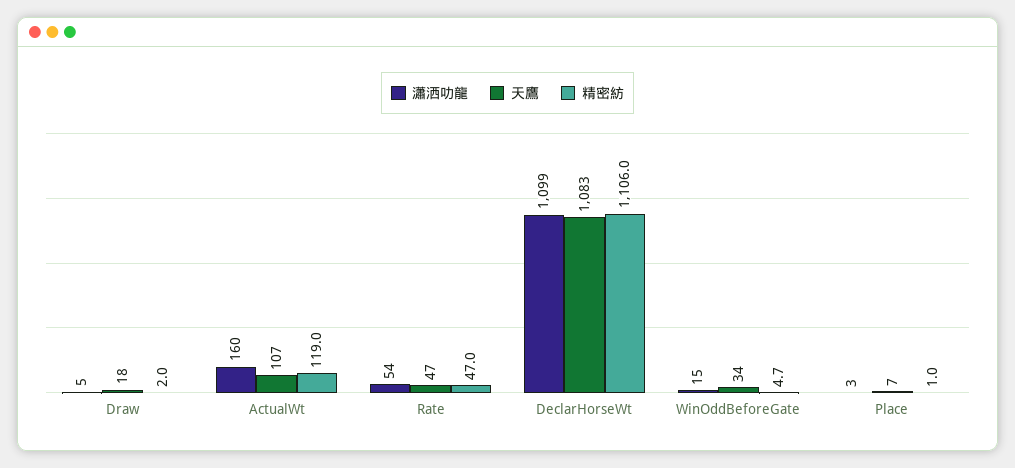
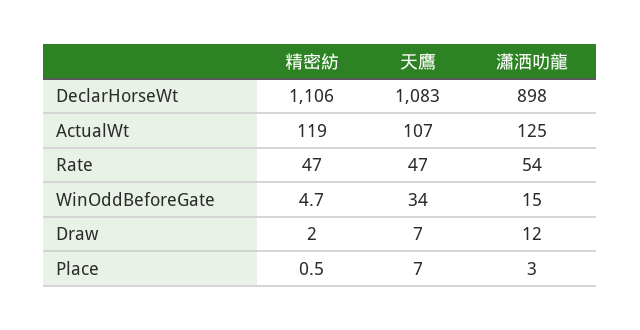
  {
    "瀟洒叻龍": {
-     "Draw": 5,
+     "Draw": 12,
-     "ActualWt": 160,
+     "ActualWt": 125,
      "Rate": 54,
-     "DeclarHorseWt": 1099,
+     "DeclarHorseWt": 898,
      "WinOddBeforeGate": 15,
      "Place": 3
    },
    "天鷹": {
-     "Draw": 18,
+     "Draw": 7,
      "ActualWt": 107,
      "Rate": 47,
      "DeclarHorseWt": 1083,
      "WinOddBeforeGate": 34,
      "Place": 7
    },
    "精密紡": {
      "Draw": 2,
      "ActualWt": 119,
      "Rate": 47,
      "DeclarHorseWt": 1106,
      "WinOddBeforeGate": 4.7,
-     "Place": 1
+     "Place": 0.5
    }
  }

